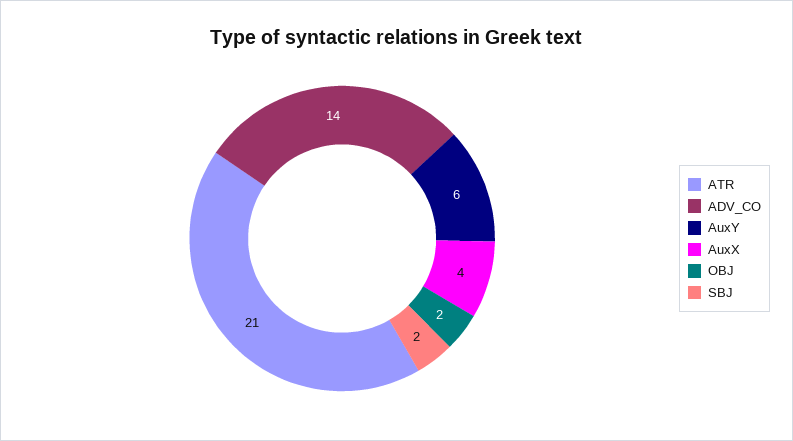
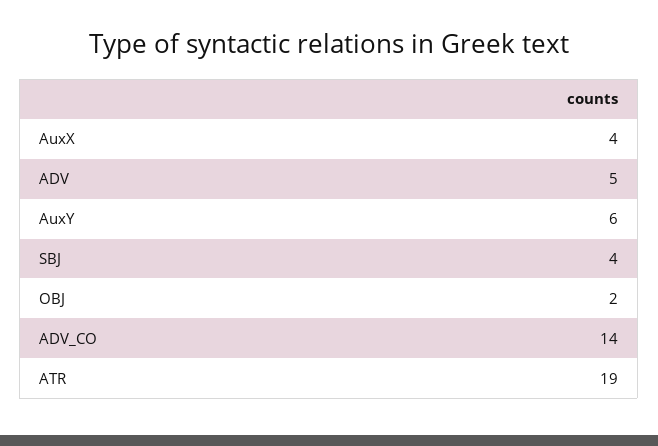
  {
-   "ATR": 21,
+   "ATR": 19,
    "ADV_CO": 14,
    "AuxY": 6,
    "AuxX": 4,
    "OBJ": 2,
-   "SBJ": 2
+   "SBJ": 4,
+   "ADV": 5
  }

